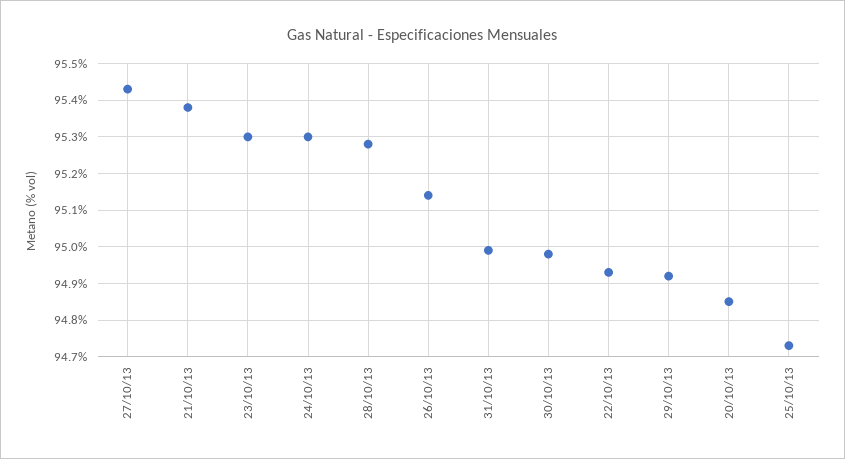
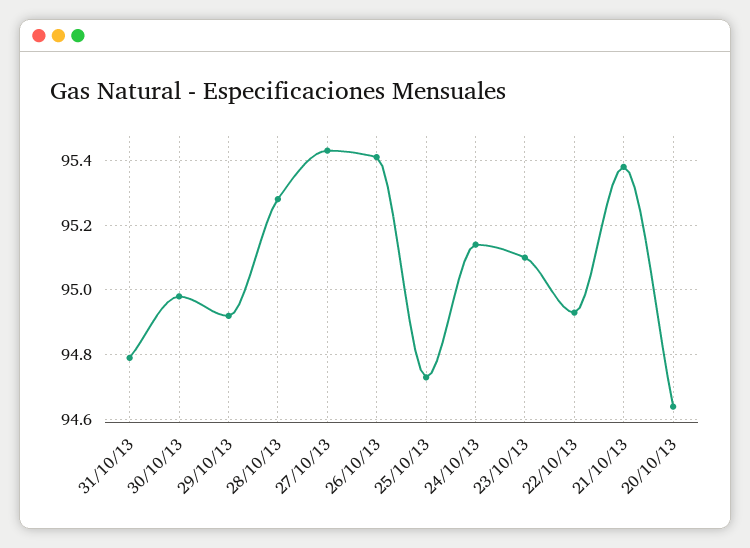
  {
    "27/10/13": 95.45,
    "21/10/13": 95.4,
-   "23/10/13": 95.3,
+   "23/10/13": 95.1,
-   "24/10/13": 95.3,
+   "24/10/13": 95.15,
    "28/10/13": 95.3,
-   "26/10/13": 95.15,
+   "26/10/13": 95.4,
-   "31/10/13": 95,
+   "31/10/13": 94.8,
    "30/10/13": 95,
    "22/10/13": 94.95,
    "29/10/13": 94.9,
-   "20/10/13": 94.85,
+   "20/10/13": 94.65,
    "25/10/13": 94.75
  }

